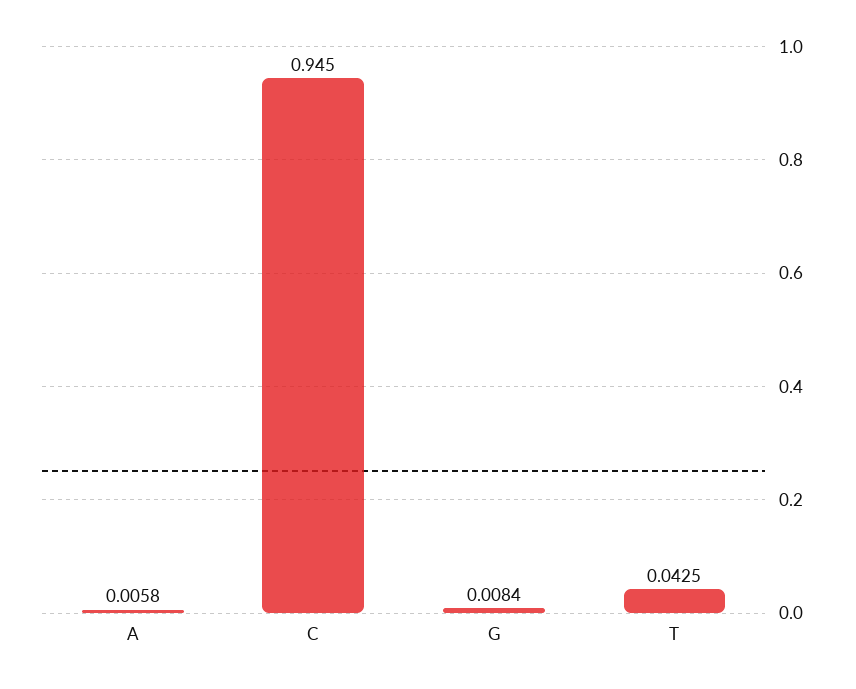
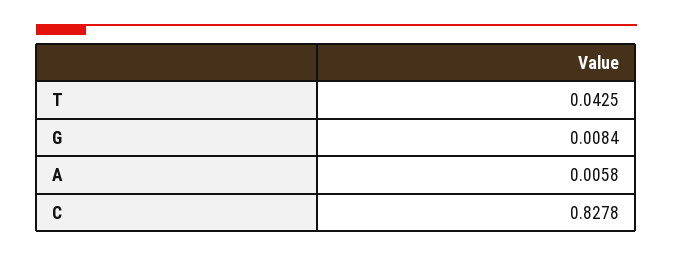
  {
    "A": 0.0058,
-   "C": 0.945,
+   "C": 0.8278,
    "G": 0.0084,
    "T": 0.0425
  }

